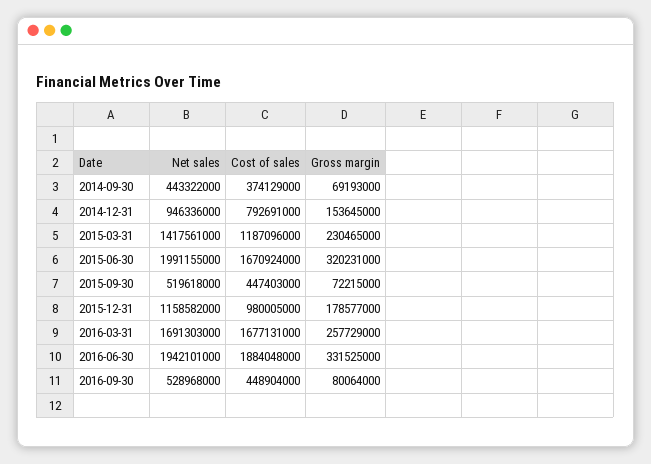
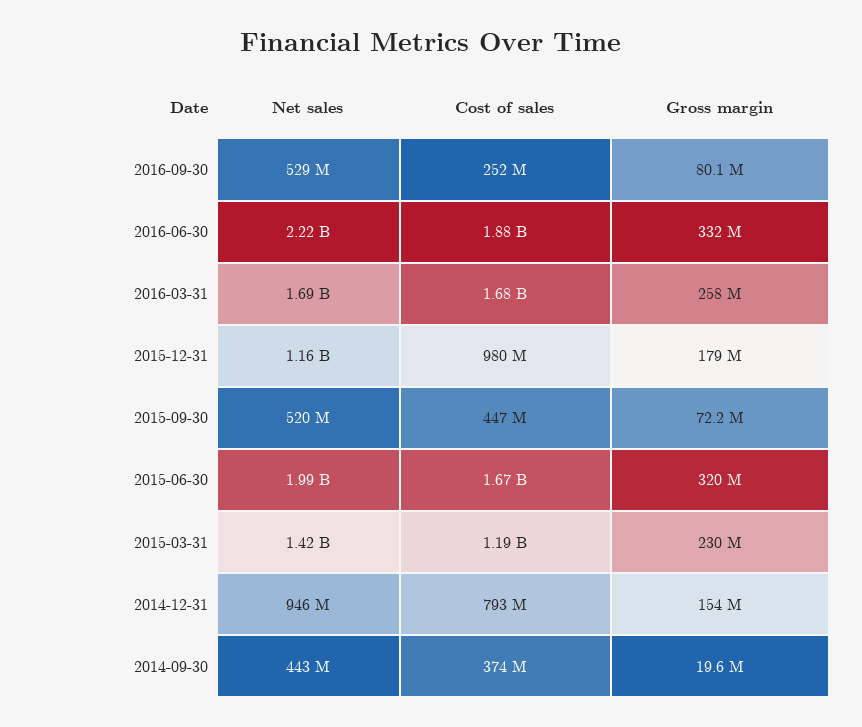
  {
    "Net sales": {
      "2014-09-30": 443322000,
      "2014-12-31": 946336000,
      "2015-03-31": 1417561000,
      "2015-06-30": 1991155000,
      "2015-09-30": 519618000,
      "2015-12-31": 1158582000,
      "2016-03-31": 1691303000,
-     "2016-06-30": 1942101000,
+     "2016-06-30": 2220000000,
      "2016-09-30": 528968000
    },
    "Cost of sales": {
      "2014-09-30": 374129000,
      "2014-12-31": 792691000,
      "2015-03-31": 1187096000,
      "2015-06-30": 1670924000,
      "2015-09-30": 447403000,
      "2015-12-31": 980005000,
      "2016-03-31": 1677131000,
      "2016-06-30": 1884048000,
-     "2016-09-30": 448904000
+     "2016-09-30": 252000000
    },
    "Gross margin": {
-     "2014-09-30": 69193000,
+     "2014-09-30": 19600000,
      "2014-12-31": 153645000,
      "2015-03-31": 230465000,
      "2015-06-30": 320231000,
      "2015-09-30": 72215000,
      "2015-12-31": 178577000,
      "2016-03-31": 257729000,
      "2016-06-30": 331525000,
      "2016-09-30": 80064000
    }
  }

